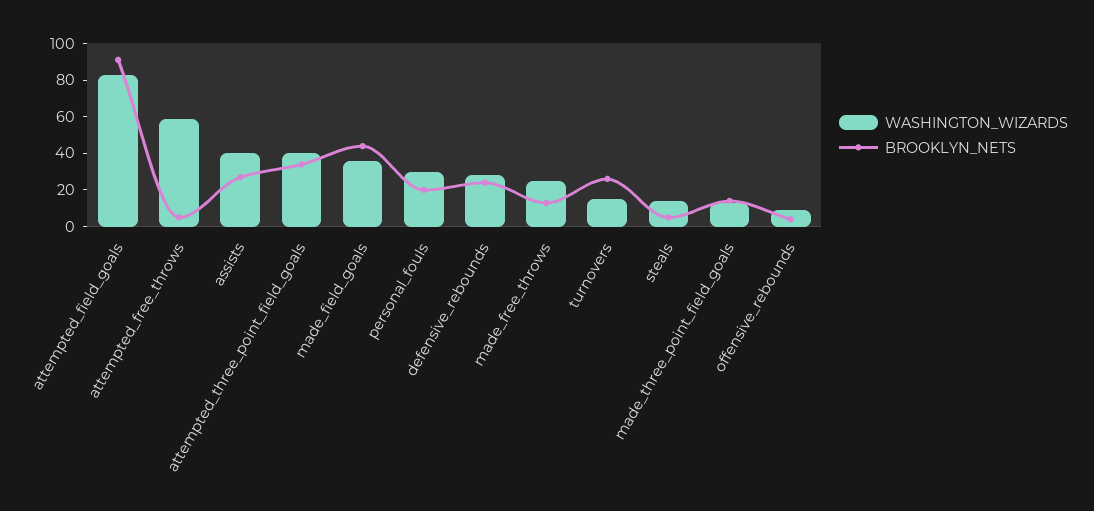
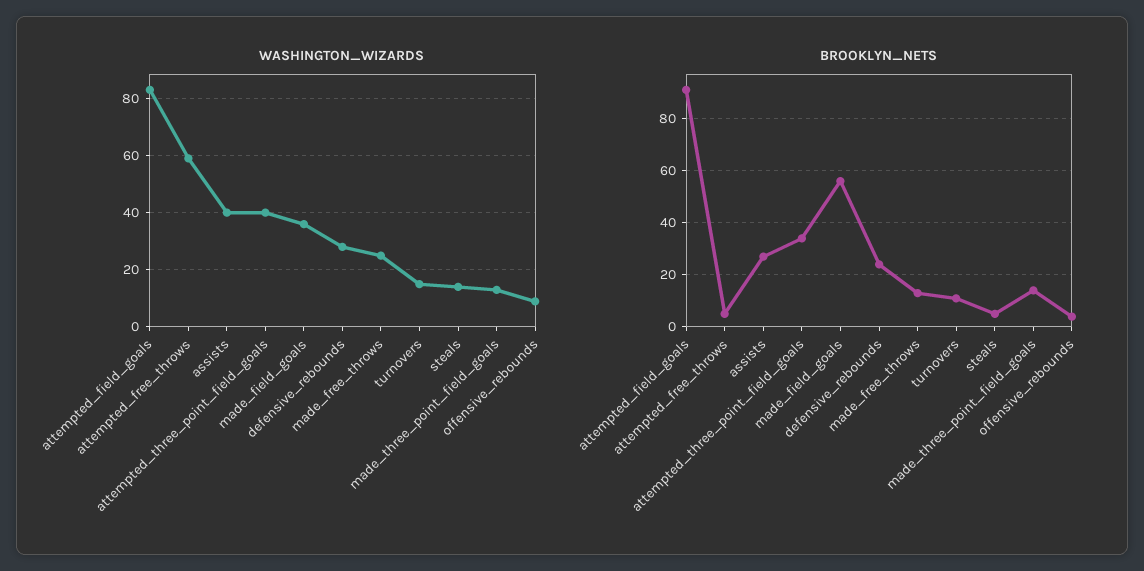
  {
    "WASHINGTON_WIZARDS": {
      "attempted_field_goals": 85,
      "attempted_free_throws": 60,
      "assists": 40,
      "attempted_three_point_field_goals": 40,
      "made_field_goals": 35,
-     "personal_fouls": 30,
      "defensive_rebounds": 30,
      "made_free_throws": 25,
      "turnovers": 15,
      "steals": 15,
      "made_three_point_field_goals": 15,
      "offensive_rebounds": 10
    },
    "BROOKLYN_NETS": {
      "attempted_field_goals": 90,
      "attempted_free_throws": 5,
      "assists": 25,
      "attempted_three_point_field_goals": 35,
-     "made_field_goals": 45,
+     "made_field_goals": 55,
-     "personal_fouls": 20,
      "defensive_rebounds": 25,
      "made_free_throws": 15,
-     "turnovers": 25,
+     "turnovers": 10,
      "steals": 5,
      "made_three_point_field_goals": 15,
      "offensive_rebounds": 5
    }
  }

